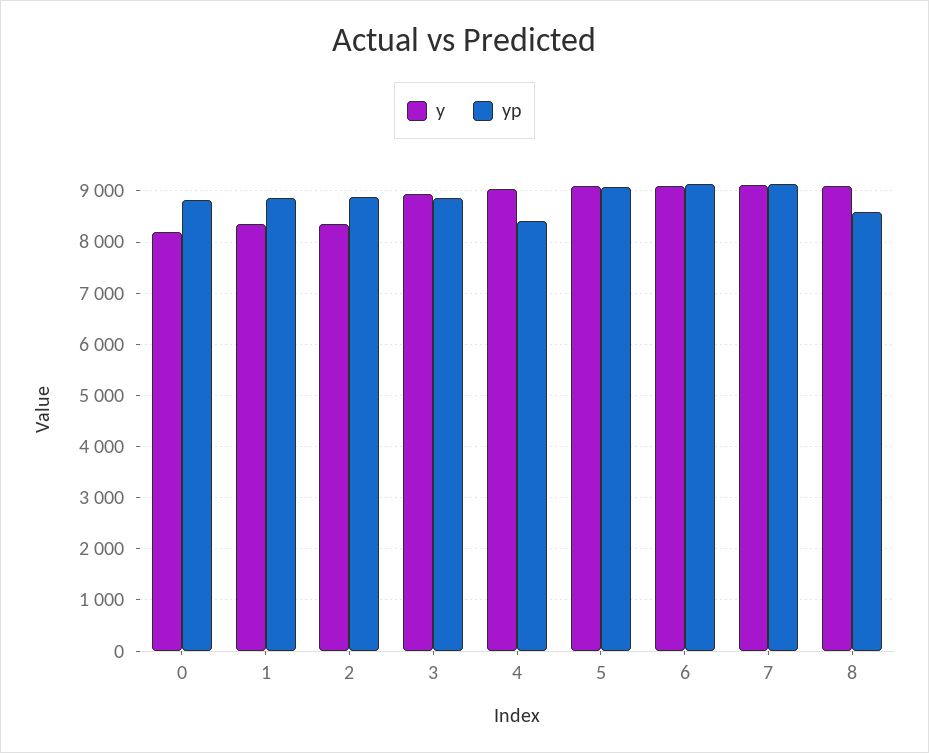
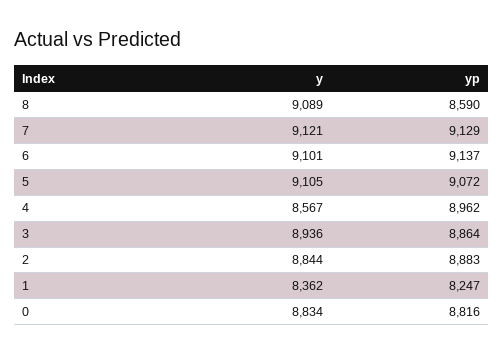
  {
    "y": {
-     "0": 8200,
+     "0": 8834,
      "1": 8362,
-     "2": 8400,
+     "2": 8844,
      "3": 8936,
-     "4": 9000,
+     "4": 8567,
      "5": 9105,
      "6": 9101,
      "7": 9121,
      "8": 9089
    },
    "yp": {
      "0": 8816,
-     "1": 8800,
+     "1": 8247,
      "2": 8883,
      "3": 8864,
-     "4": 8400,
+     "4": 8962,
      "5": 9072,
      "6": 9137,
      "7": 9129,
      "8": 8590
    }
  }

